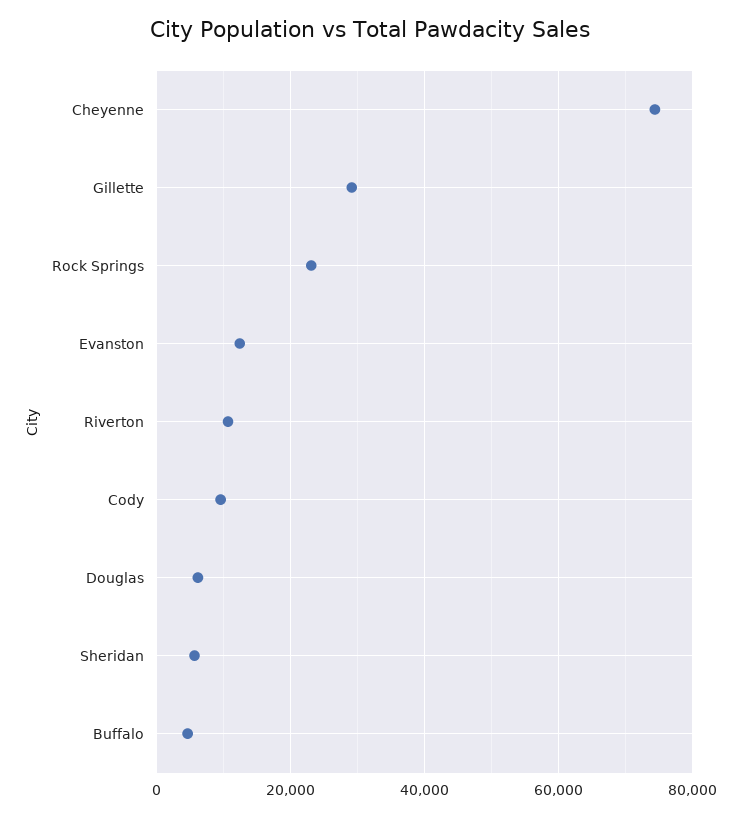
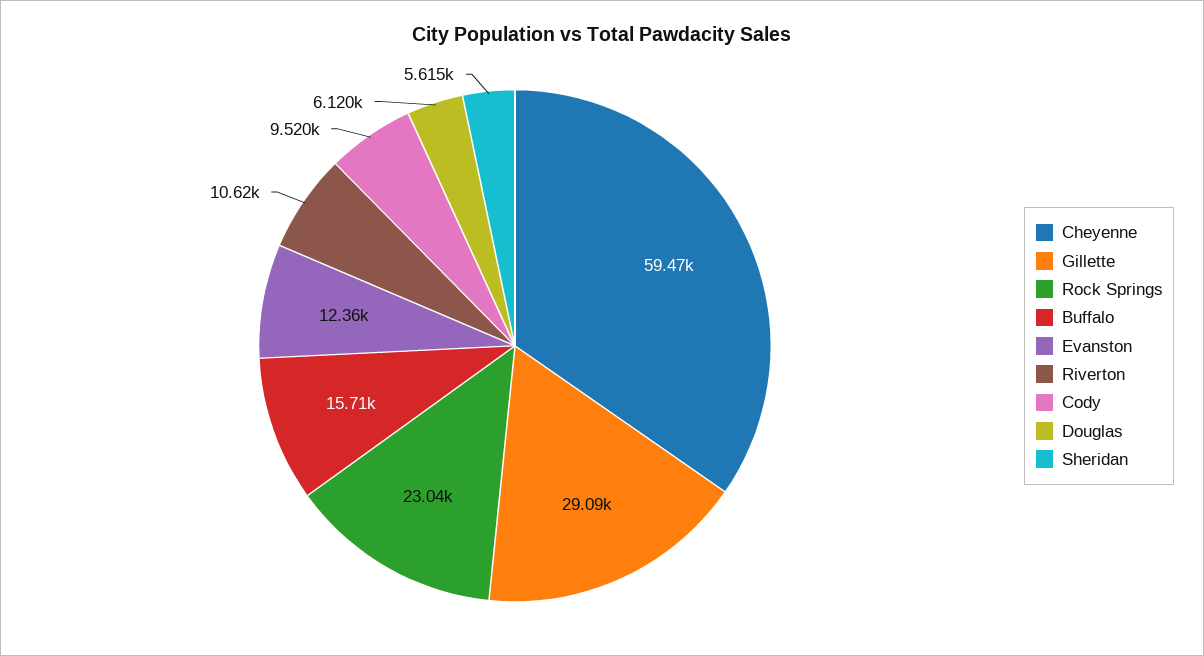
  {
-   "Cheyenne": 74000,
+   "Cheyenne": 59470,
    "Gillette": 29090,
    "Rock Springs": 23040,
    "Evanston": 12360,
    "Riverton": 10620,
    "Cody": 9520,
    "Douglas": 6120,
    "Sheridan": 5615,
-   "Buffalo": 4000
+   "Buffalo": 15710
  }

